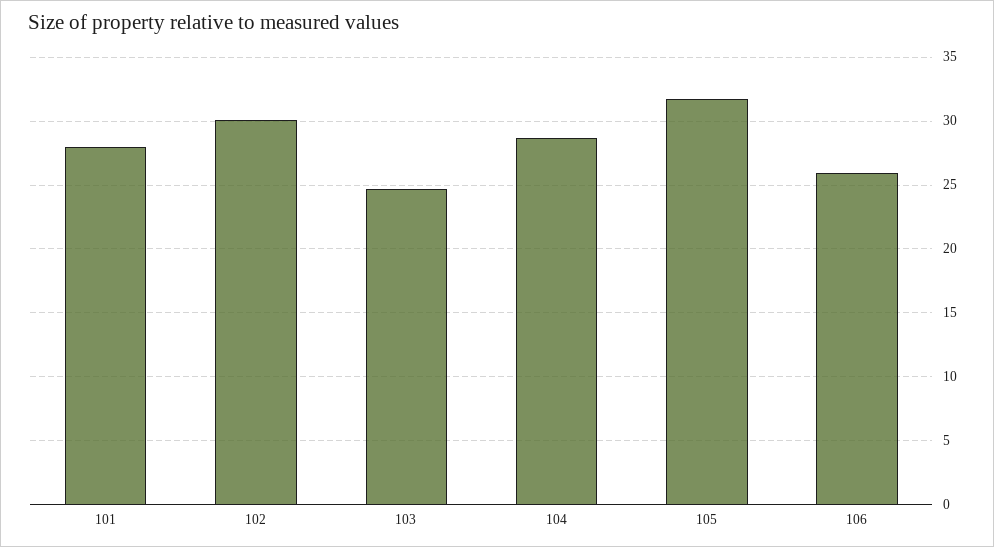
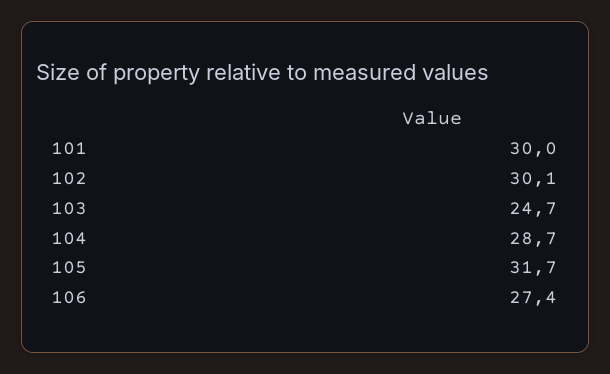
  {
-   "101": 28,
+   "101": 30,
    "102": 30.1,
    "103": 24.7,
    "104": 28.7,
    "105": 31.7,
-   "106": 26
+   "106": 27.4
  }

